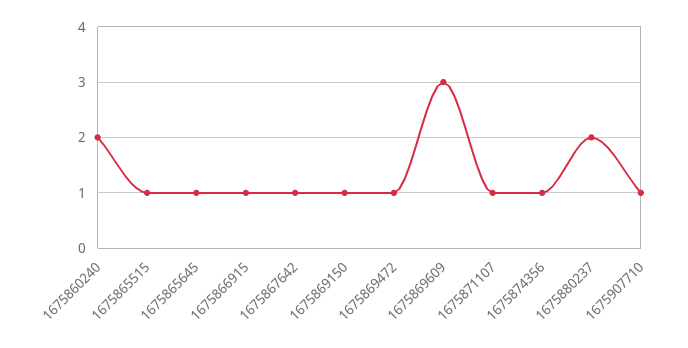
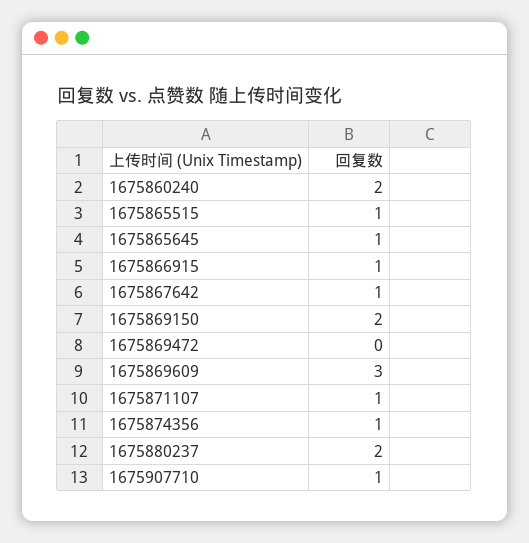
  {
    "1675860240": 2,
    "1675865515": 1,
    "1675865645": 1,
    "1675866915": 1,
    "1675867642": 1,
-   "1675869150": 1,
+   "1675869150": 2,
-   "1675869472": 1,
+   "1675869472": 0,
    "1675869609": 3,
    "1675871107": 1,
    "1675874356": 1,
    "1675880237": 2,
    "1675907710": 1
  }

